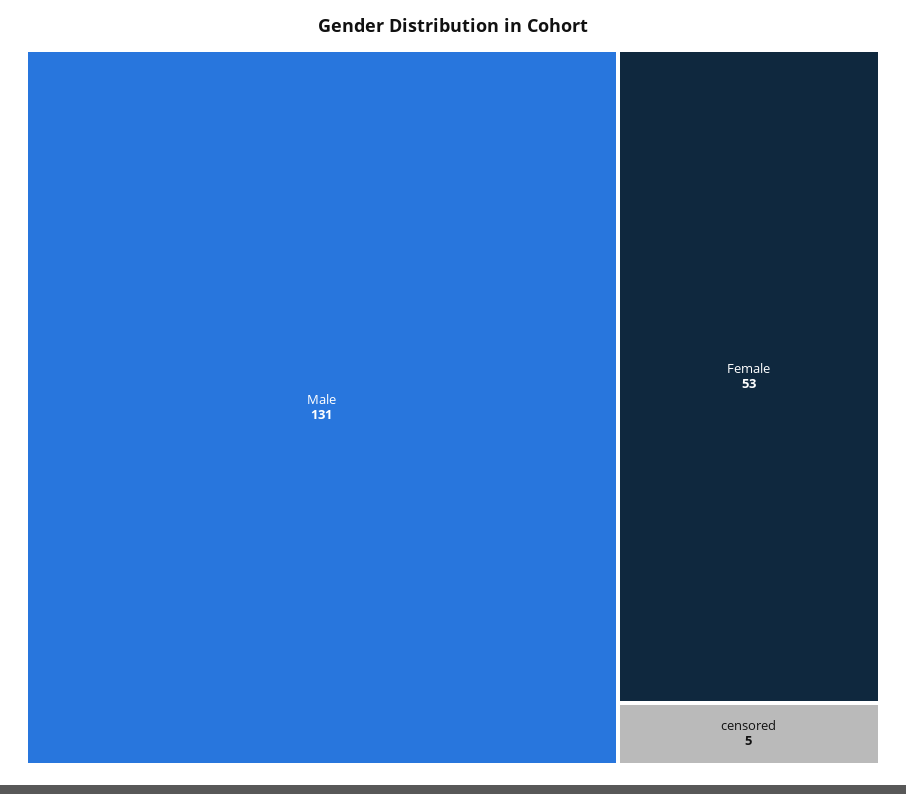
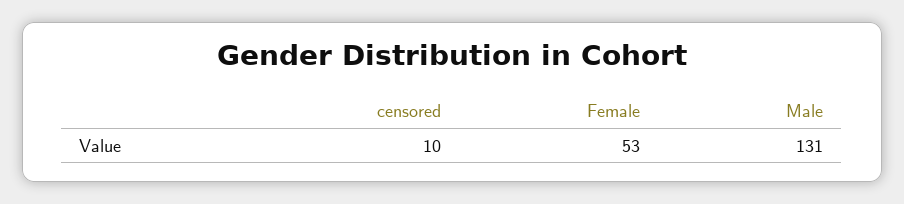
  {
    "Male": 131,
    "Female": 53,
-   "censored": 5
+   "censored": 10
  }

